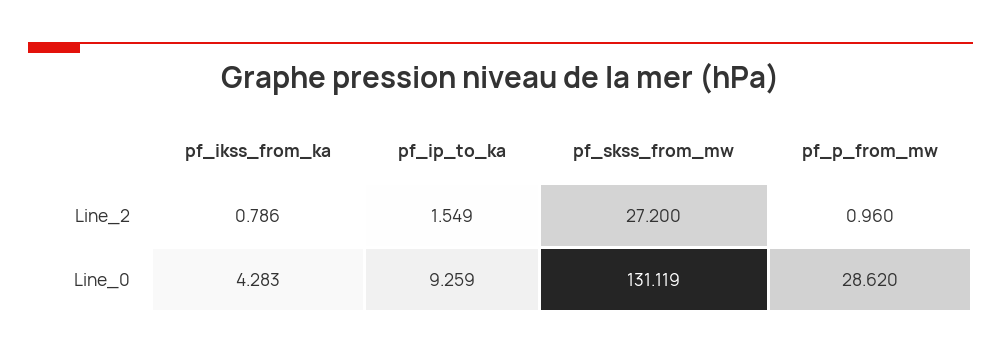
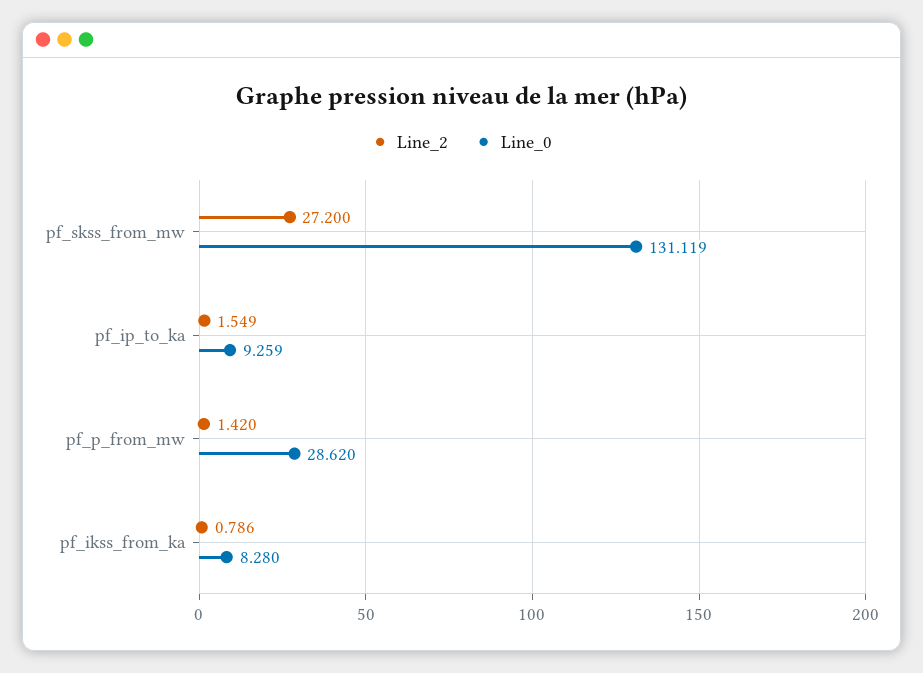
  {
    "Line_2": {
      "pf_ikss_from_ka": 0.786,
      "pf_ip_to_ka": 1.549,
      "pf_skss_from_mw": 27.2,
-     "pf_p_from_mw": 0.96
+     "pf_p_from_mw": 1.42
    },
    "Line_0": {
-     "pf_ikss_from_ka": 4.283,
+     "pf_ikss_from_ka": 8.28,
      "pf_ip_to_ka": 9.259,
      "pf_skss_from_mw": 131.119,
      "pf_p_from_mw": 28.62
    }
  }

